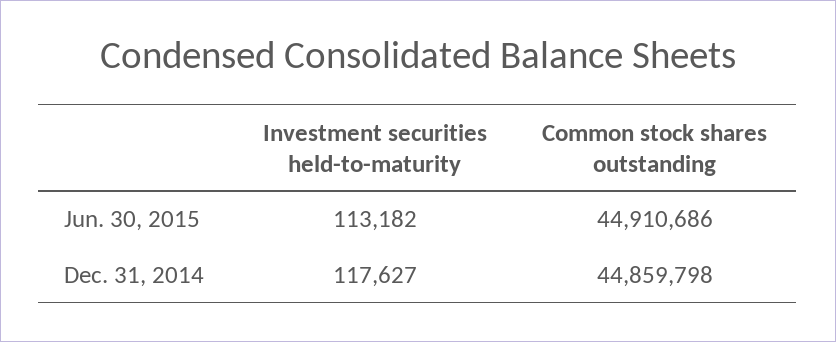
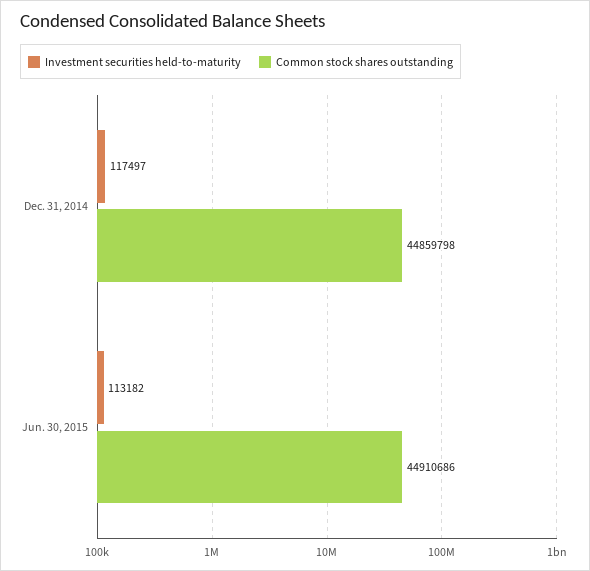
  {
    "Investment securities held-to-maturity": {
      "Jun. 30, 2015": 113182,
-     "Dec. 31, 2014": 117627
+     "Dec. 31, 2014": 117497
    },
    "Common stock shares outstanding": {
      "Jun. 30, 2015": 44910686,
      "Dec. 31, 2014": 44859798
    }
  }

